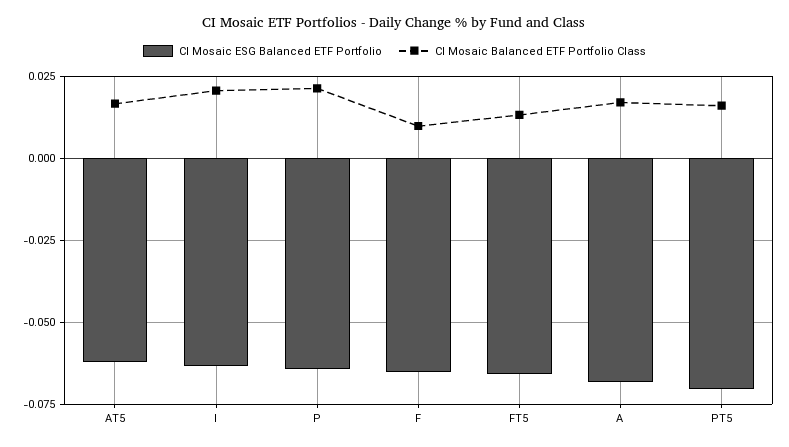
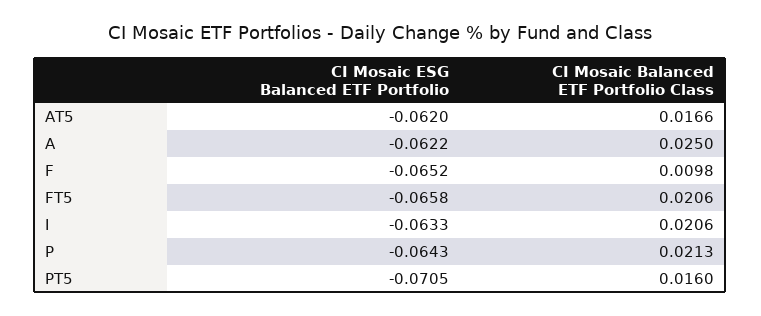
  {
    "CI Mosaic ESG Balanced ETF Portfolio": {
      "AT5": -0.062,
      "I": -0.0633,
      "P": -0.0643,
      "F": -0.0652,
      "FT5": -0.0658,
-     "A": -0.0675,
+     "A": -0.0622,
      "PT5": -0.0705
    },
    "CI Mosaic Balanced ETF Portfolio Class": {
      "AT5": 0.0166,
      "I": 0.0206,
      "P": 0.0213,
      "F": 0.0098,
-     "FT5": 0.0125,
+     "FT5": 0.0206,
-     "A": 0.0175,
+     "A": 0.025,
      "PT5": 0.016
    }
  }

